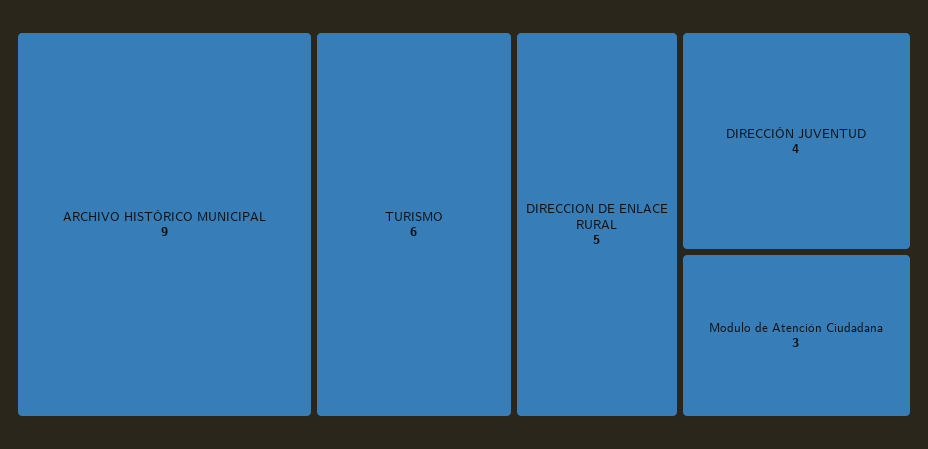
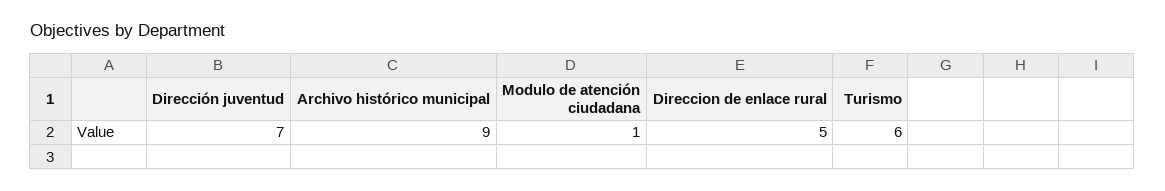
  {
    "ARCHIVO HISTÓRICO MUNICIPAL": 9,
    "TURISMO": 6,
    "DIRECCION DE ENLACE RURAL": 5,
-   "DIRECCIÓN JUVENTUD": 4,
+   "DIRECCIÓN JUVENTUD": 7,
-   "Modulo de Atención Ciudadana": 3
+   "Modulo de Atención Ciudadana": 1
  }

